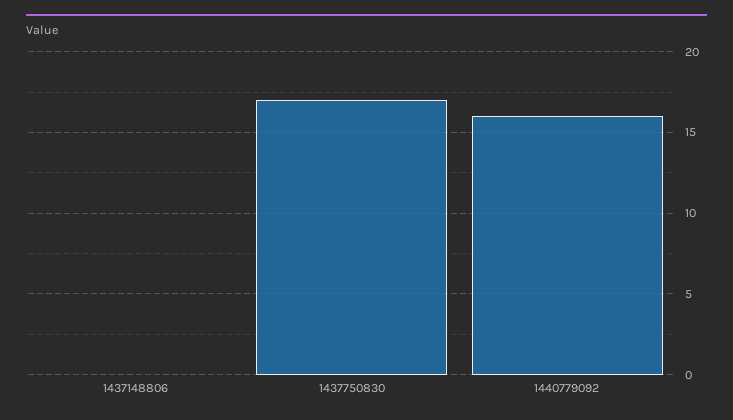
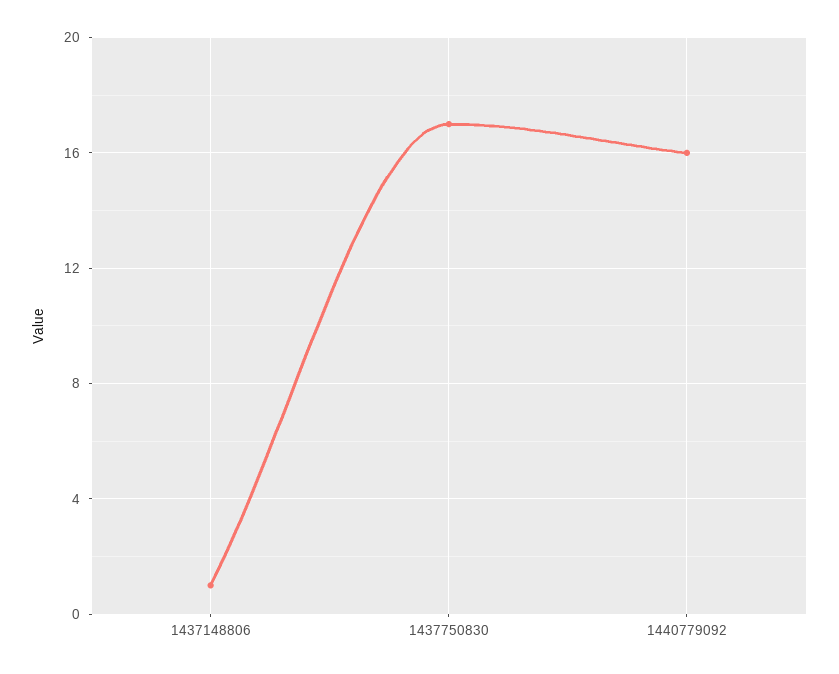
  {
-   "1437148806": 0,
+   "1437148806": 1,
    "1437750830": 17,
    "1440779092": 16
  }

